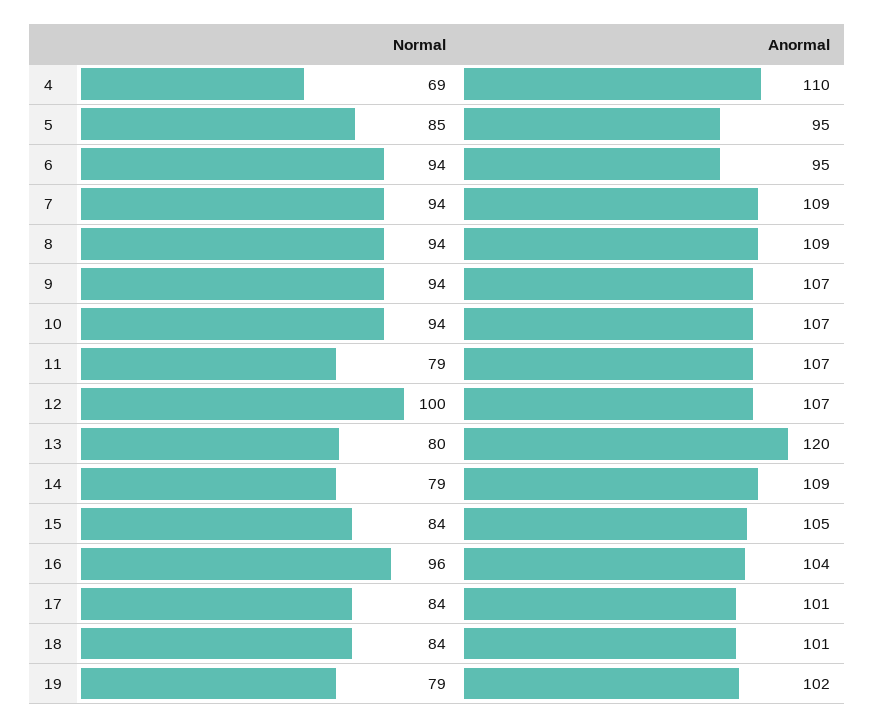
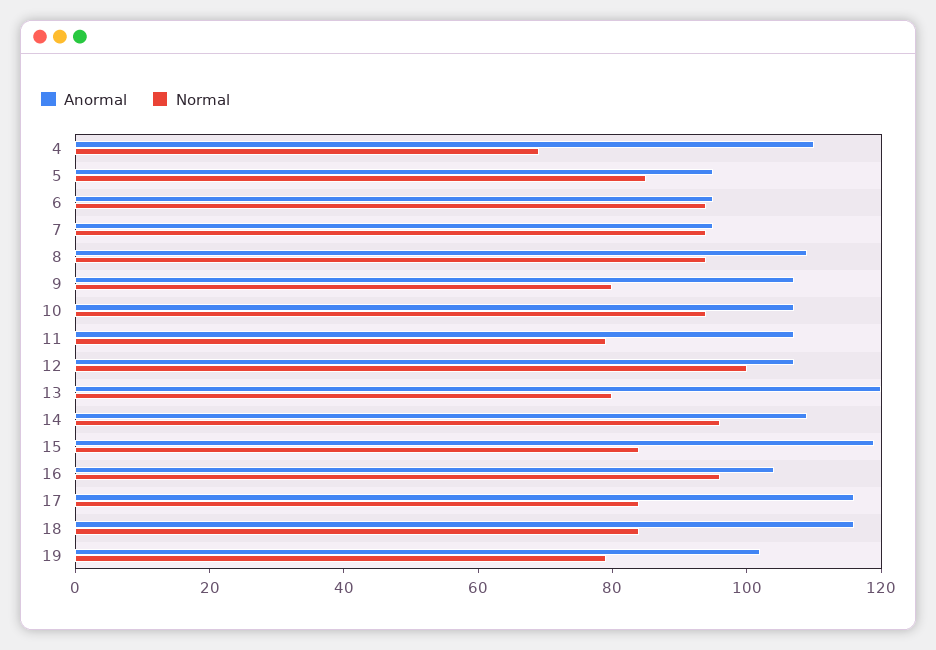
  {
    "Normal": {
      "4": 69,
      "5": 85,
      "6": 94,
      "7": 94,
      "8": 94,
-     "9": 94,
+     "9": 80,
      "10": 94,
      "11": 79,
      "12": 100,
      "13": 80,
-     "14": 79,
+     "14": 95,
      "15": 84,
      "16": 96,
      "17": 84,
      "18": 84,
      "19": 79
    },
    "Anormal": {
      "4": 110,
      "5": 95,
      "6": 95,
-     "7": 109,
+     "7": 95,
      "8": 109,
      "9": 107,
      "10": 107,
      "11": 107,
      "12": 107,
      "13": 120,
      "14": 109,
-     "15": 105,
+     "15": 120,
      "16": 104,
-     "17": 101,
+     "17": 115,
-     "18": 101,
+     "18": 115,
      "19": 102
    }
  }

